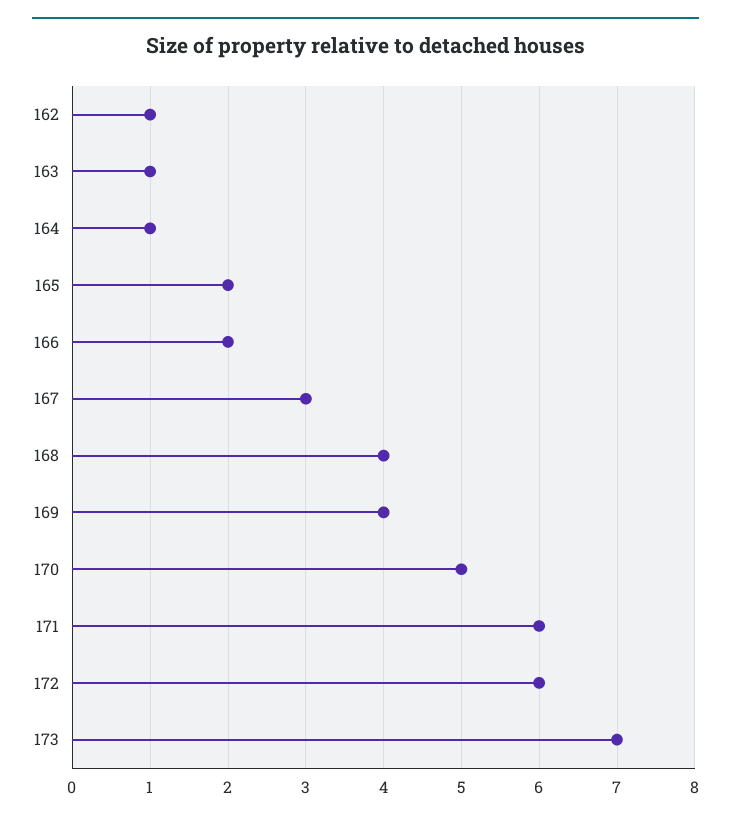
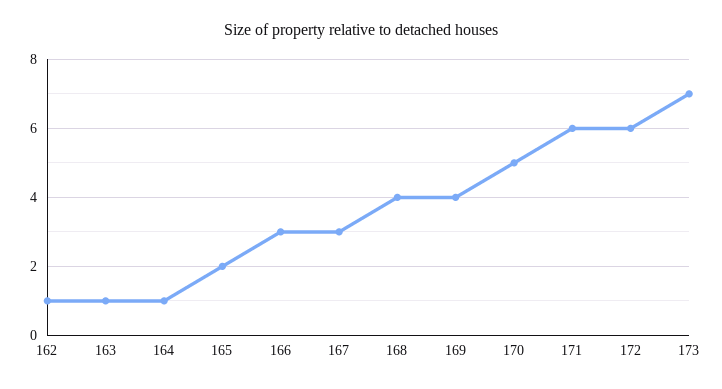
  {
    "162": 1,
    "163": 1,
    "164": 1,
    "165": 2,
-   "166": 2,
+   "166": 3,
    "167": 3,
    "168": 4,
    "169": 4,
    "170": 5,
    "171": 6,
    "172": 6,
    "173": 7
  }

